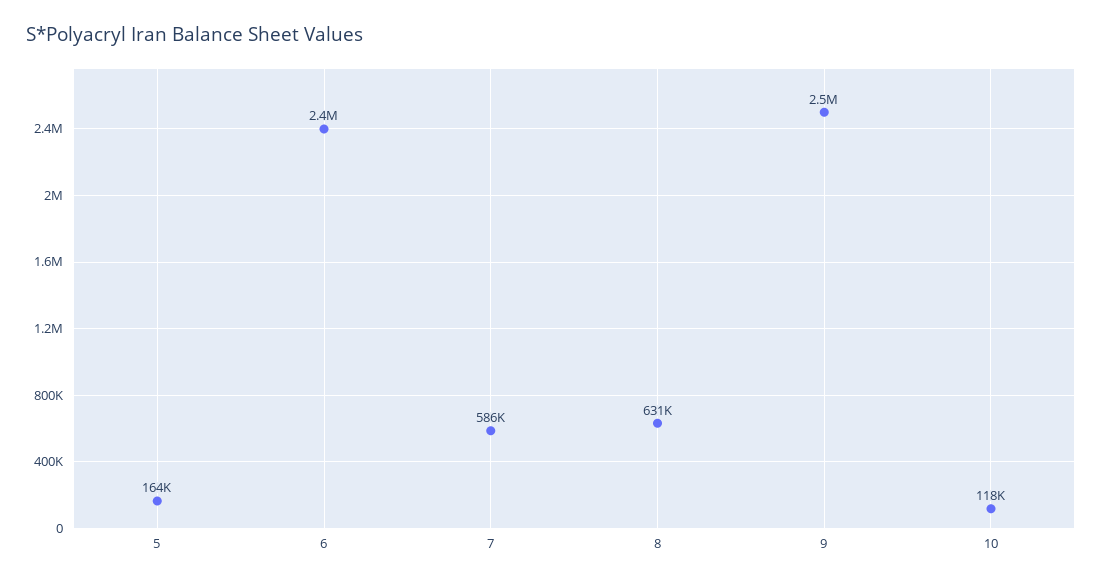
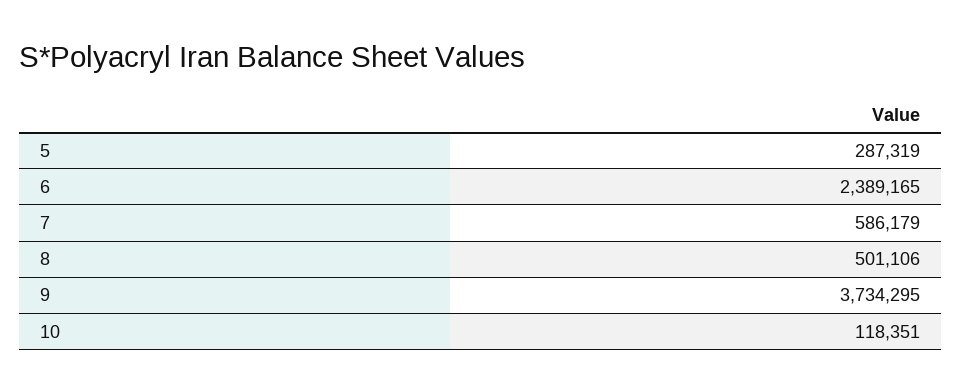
  {
-   "5": 164000,
+   "5": 287319,
    "6": 2389165,
    "7": 586179,
-   "8": 631000,
+   "8": 501106,
-   "9": 2500000,
+   "9": 3734295,
    "10": 118351
  }

